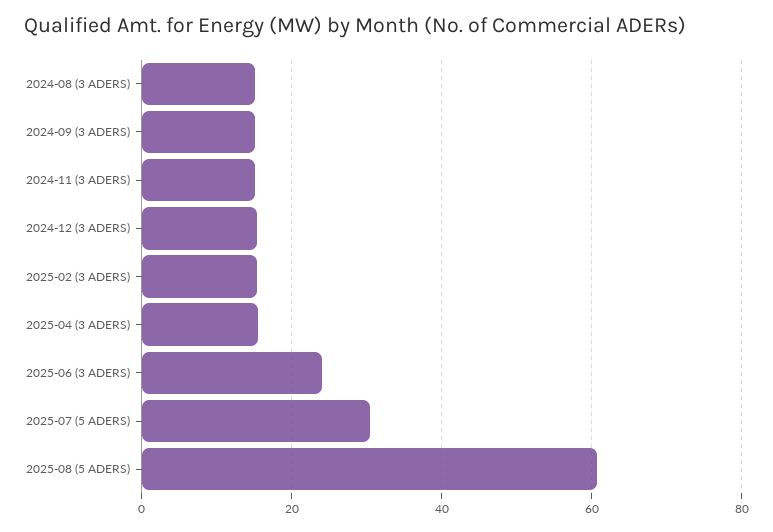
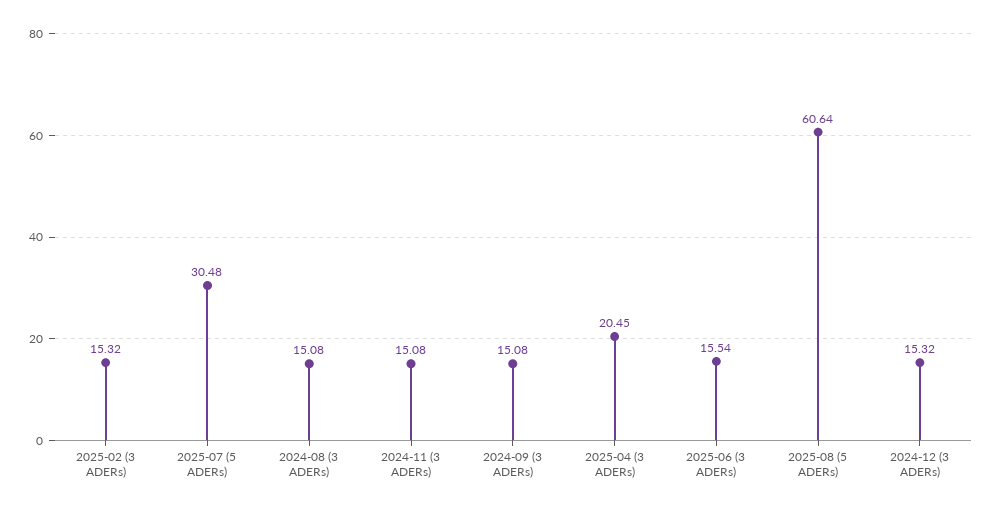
  {
    "2024-08 (3 ADERS)": 15.08,
    "2024-09 (3 ADERS)": 15.08,
    "2024-11 (3 ADERS)": 15.08,
    "2024-12 (3 ADERS)": 15.32,
    "2025-02 (3 ADERS)": 15.32,
-   "2025-04 (3 ADERS)": 16,
+   "2025-04 (3 ADERS)": 20.45,
-   "2025-06 (3 ADERS)": 24,
+   "2025-06 (3 ADERS)": 15.54,
    "2025-07 (5 ADERS)": 30.48,
    "2025-08 (5 ADERS)": 60.64
  }

